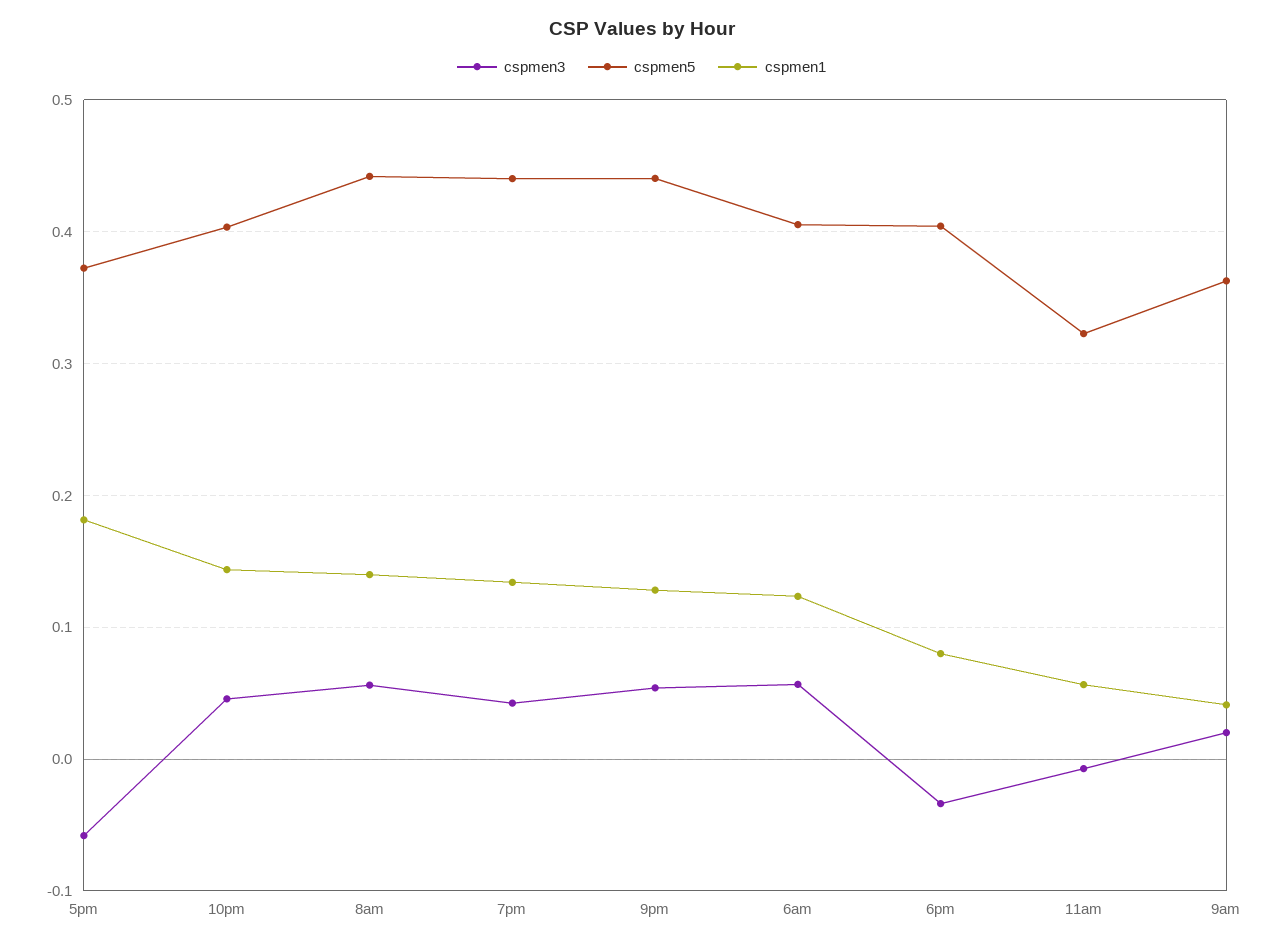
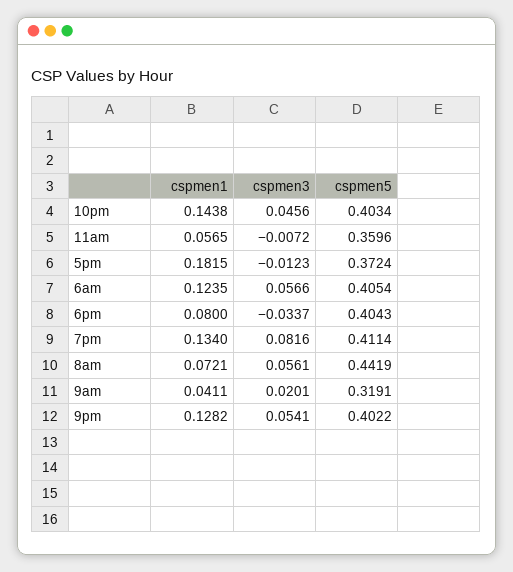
  {
    "cspmen3": {
-     "5pm": -0.06,
+     "5pm": -0.0123,
      "10pm": 0.0456,
      "8am": 0.0561,
-     "7pm": 0.04,
+     "7pm": 0.0816,
      "9pm": 0.0541,
      "6am": 0.0566,
      "6pm": -0.0337,
      "11am": -0.0072,
      "9am": 0.0201
    },
    "cspmen5": {
      "5pm": 0.3724,
      "10pm": 0.4034,
      "8am": 0.4419,
-     "7pm": 0.44,
+     "7pm": 0.4114,
-     "9pm": 0.44,
+     "9pm": 0.4022,
      "6am": 0.4054,
      "6pm": 0.4043,
-     "11am": 0.32,
+     "11am": 0.3596,
-     "9am": 0.36
+     "9am": 0.3191
    },
    "cspmen1": {
      "5pm": 0.1815,
      "10pm": 0.1438,
-     "8am": 0.14,
+     "8am": 0.0721,
      "7pm": 0.134,
      "9pm": 0.1282,
      "6am": 0.1235,
      "6pm": 0.08,
      "11am": 0.0565,
      "9am": 0.0411
    }
  }

